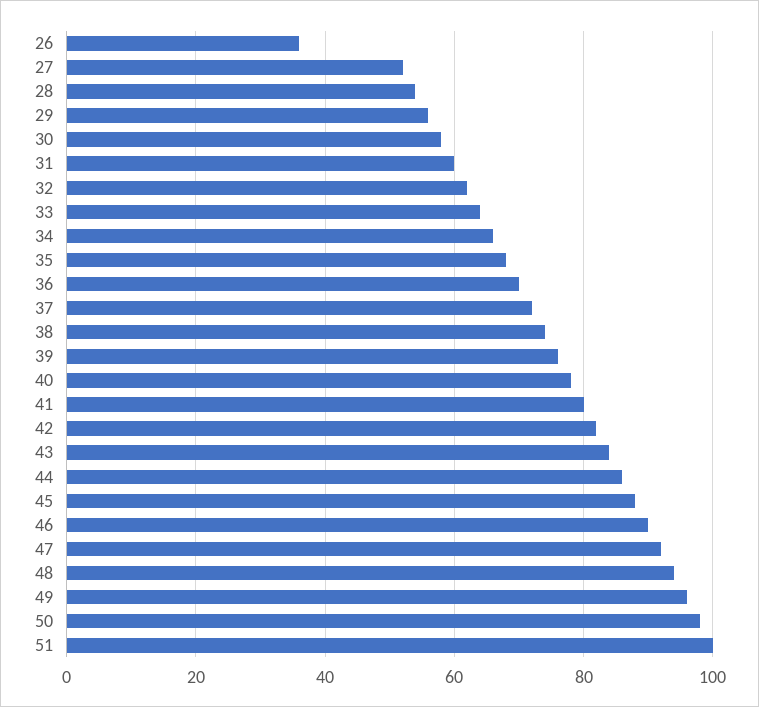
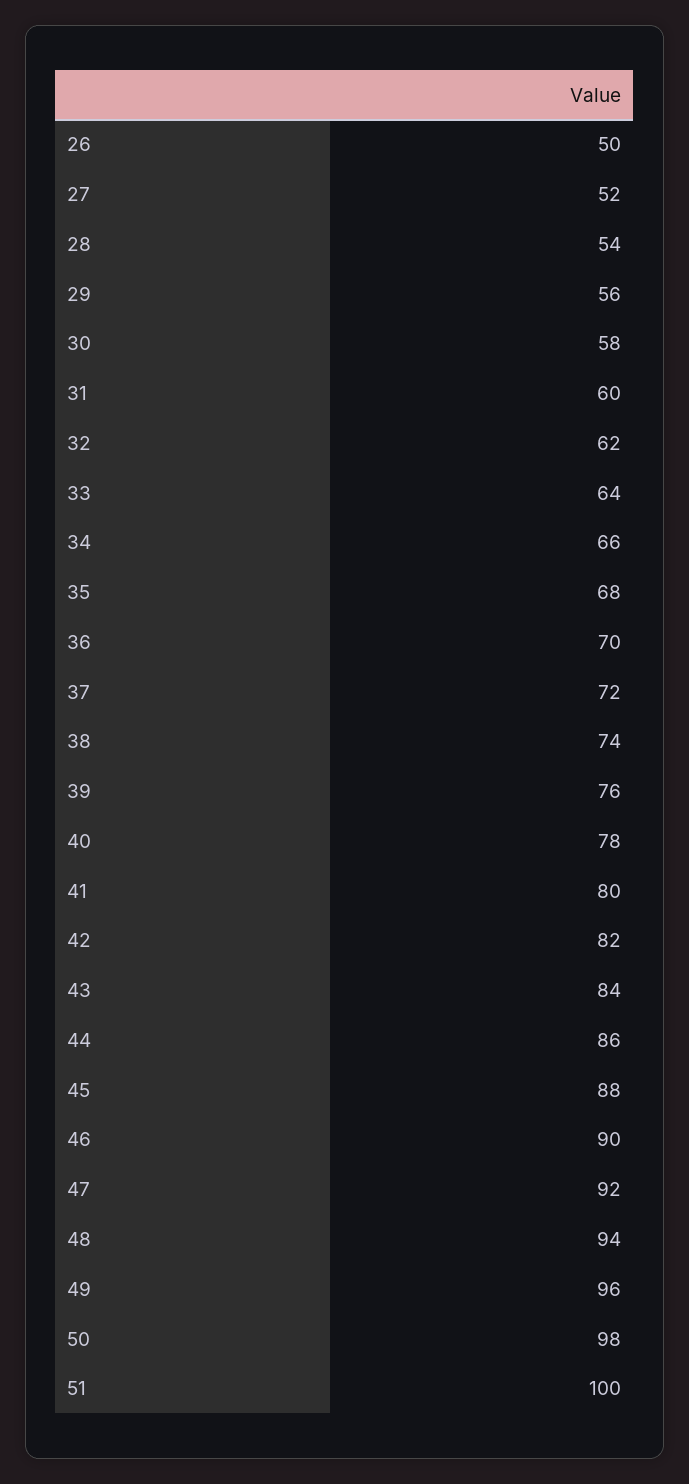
  {
-   "26": 35,
+   "26": 50,
    "27": 52,
    "28": 54,
    "29": 56,
    "30": 58,
    "31": 60,
    "32": 62,
    "33": 64,
    "34": 66,
    "35": 68,
    "36": 70,
    "37": 72,
    "38": 74,
    "39": 76,
    "40": 78,
    "41": 80,
    "42": 82,
    "43": 84,
    "44": 86,
    "45": 88,
    "46": 90,
    "47": 92,
    "48": 94,
    "49": 96,
    "50": 98,
    "51": 100
  }

